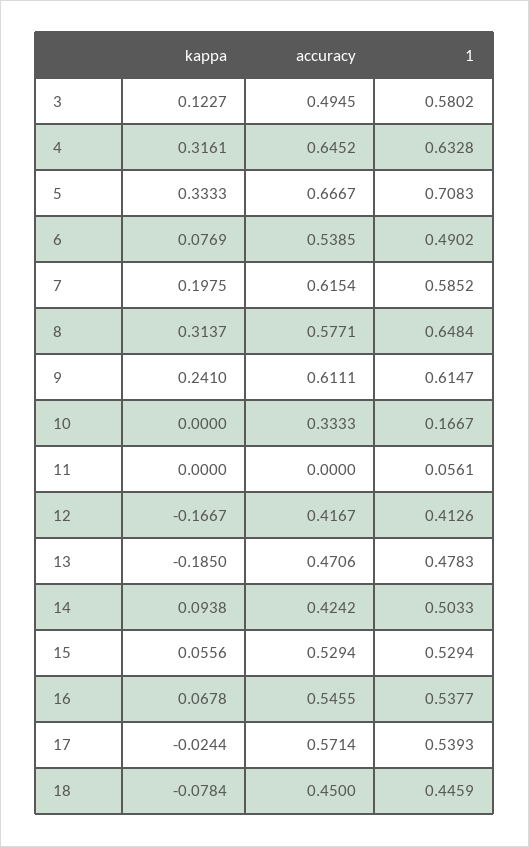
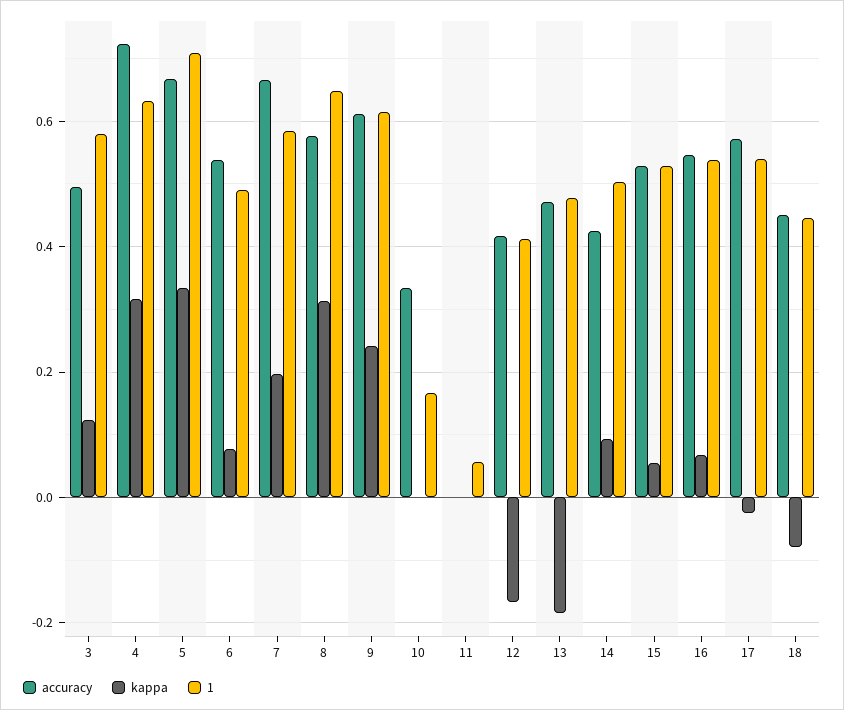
  {
    "kappa": {
      "3": 0.1227,
      "4": 0.3161,
      "5": 0.3333,
      "6": 0.0769,
      "7": 0.1975,
      "8": 0.3137,
      "9": 0.241,
      "10": 0,
      "11": 0,
      "12": -0.1667,
      "13": -0.185,
      "14": 0.0938,
      "15": 0.0556,
      "16": 0.0678,
      "17": -0.0244,
      "18": -0.0784
    },
    "accuracy": {
      "3": 0.4945,
-     "4": 0.6452,
+     "4": 0.72,
      "5": 0.6667,
      "6": 0.5385,
-     "7": 0.6154,
+     "7": 0.66,
      "8": 0.5771,
      "9": 0.6111,
      "10": 0.3333,
      "11": 0,
      "12": 0.4167,
      "13": 0.4706,
      "14": 0.4242,
      "15": 0.5294,
      "16": 0.5455,
      "17": 0.5714,
      "18": 0.45
    },
    "1": {
      "3": 0.5802,
      "4": 0.6328,
      "5": 0.7083,
      "6": 0.4902,
      "7": 0.5852,
      "8": 0.6484,
      "9": 0.6147,
      "10": 0.1667,
      "11": 0.0561,
      "12": 0.4126,
      "13": 0.4783,
      "14": 0.5033,
      "15": 0.5294,
      "16": 0.5377,
      "17": 0.5393,
      "18": 0.4459
    }
  }

